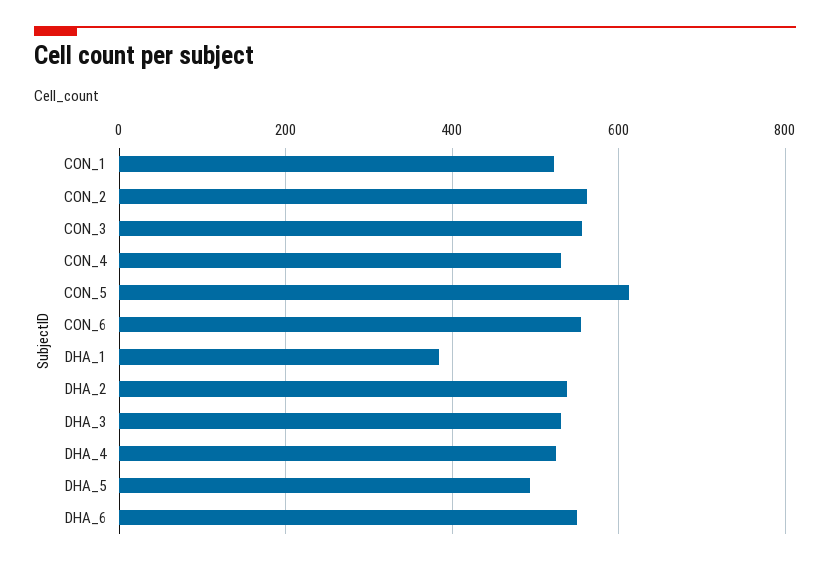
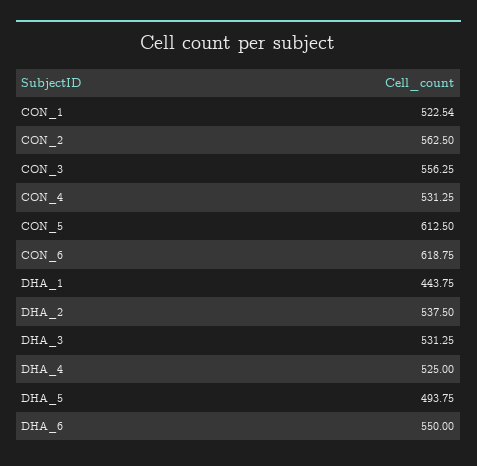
  {
    "CON_1": 522.54,
    "CON_2": 562.5,
    "CON_3": 556.25,
    "CON_4": 531.25,
    "CON_5": 612.5,
-   "CON_6": 560,
+   "CON_6": 618.75,
-   "DHA_1": 380,
+   "DHA_1": 443.75,
    "DHA_2": 537.5,
    "DHA_3": 531.25,
    "DHA_4": 525,
    "DHA_5": 493.75,
    "DHA_6": 550
  }

